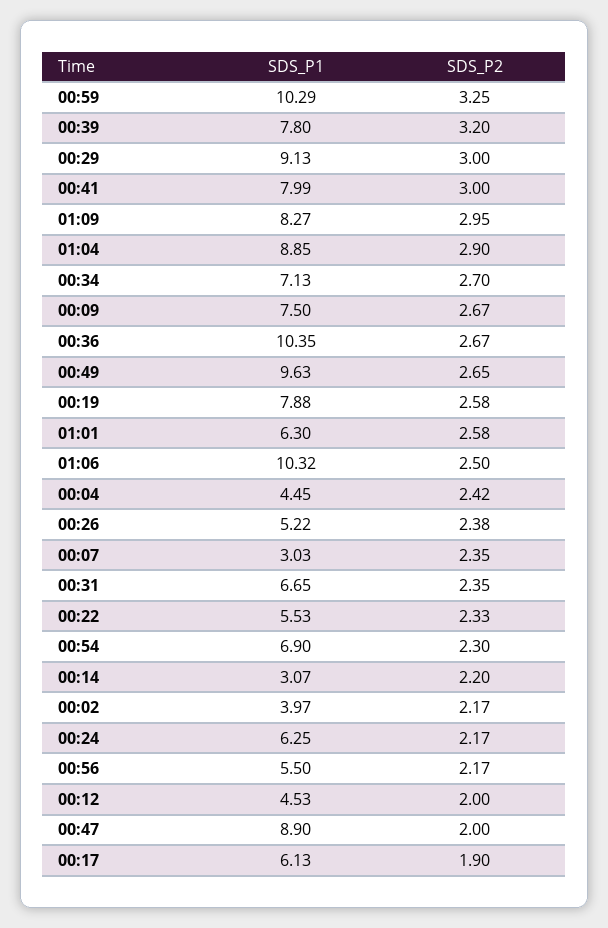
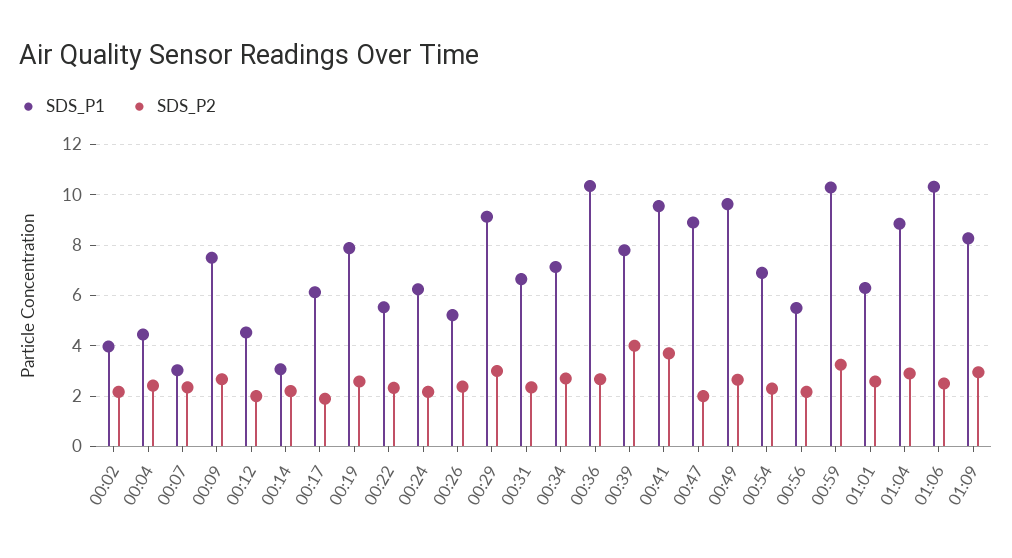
  {
    "SDS_P1": {
      "00:59": 10.29,
      "00:39": 7.8,
      "00:29": 9.13,
-     "00:41": 7.99,
+     "00:41": 9.5,
      "01:09": 8.27,
      "01:04": 8.85,
      "00:34": 7.13,
      "00:09": 7.5,
      "00:36": 10.35,
      "00:49": 9.63,
      "00:19": 7.88,
      "01:01": 6.3,
      "01:06": 10.32,
      "00:04": 4.45,
      "00:26": 5.22,
      "00:07": 3.03,
      "00:31": 6.65,
      "00:22": 5.53,
      "00:54": 6.9,
      "00:14": 3.07,
      "00:02": 3.97,
      "00:24": 6.25,
      "00:56": 5.5,
      "00:12": 4.53,
      "00:47": 8.9,
      "00:17": 6.13
    },
    "SDS_P2": {
      "00:59": 3.25,
-     "00:39": 3.2,
+     "00:39": 4,
      "00:29": 3,
-     "00:41": 3,
+     "00:41": 3.75,
      "01:09": 2.95,
      "01:04": 2.9,
      "00:34": 2.7,
      "00:09": 2.67,
      "00:36": 2.67,
      "00:49": 2.65,
      "00:19": 2.58,
      "01:01": 2.58,
      "01:06": 2.5,
      "00:04": 2.42,
      "00:26": 2.38,
      "00:07": 2.35,
      "00:31": 2.35,
      "00:22": 2.33,
      "00:54": 2.3,
      "00:14": 2.2,
      "00:02": 2.17,
      "00:24": 2.17,
      "00:56": 2.17,
      "00:12": 2,
      "00:47": 2,
      "00:17": 1.9
    }
  }

